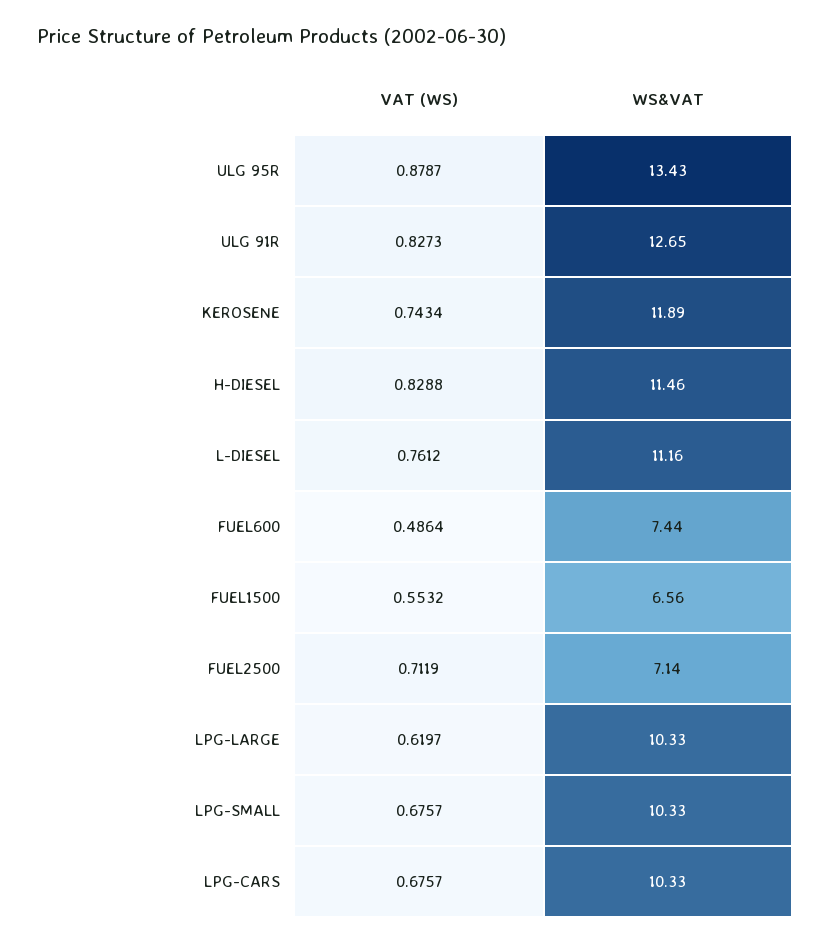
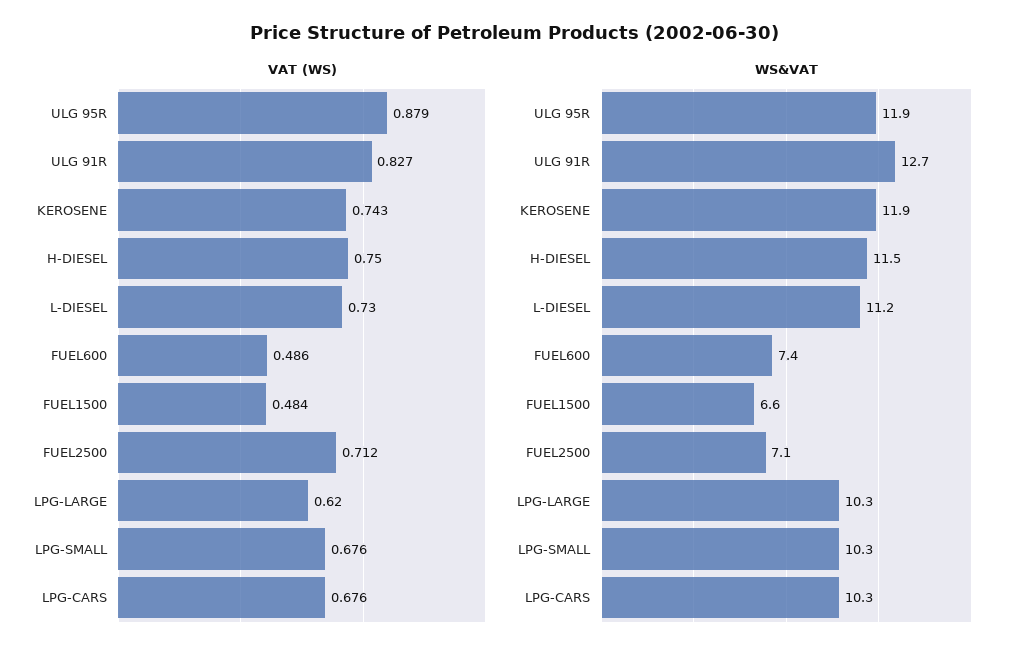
  {
    "VAT (WS)": {
      "ULG 95R": 0.8787,
      "ULG 91R": 0.8273,
      "KEROSENE": 0.7434,
-     "H-DIESEL": 0.8288,
+     "H-DIESEL": 0.75,
-     "L-DIESEL": 0.7612,
+     "L-DIESEL": 0.73,
      "FUEL600": 0.4864,
-     "FUEL1500": 0.5532,
+     "FUEL1500": 0.484,
      "FUEL2500": 0.7119,
      "LPG-LARGE": 0.6197,
      "LPG-SMALL": 0.6757,
      "LPG-CARS": 0.6757
    },
    "WS&VAT": {
-     "ULG 95R": 13.43,
+     "ULG 95R": 11.9,
      "ULG 91R": 12.65,
      "KEROSENE": 11.89,
      "H-DIESEL": 11.46,
      "L-DIESEL": 11.16,
      "FUEL600": 7.44,
      "FUEL1500": 6.56,
      "FUEL2500": 7.14,
      "LPG-LARGE": 10.33,
      "LPG-SMALL": 10.33,
      "LPG-CARS": 10.33
    }
  }

